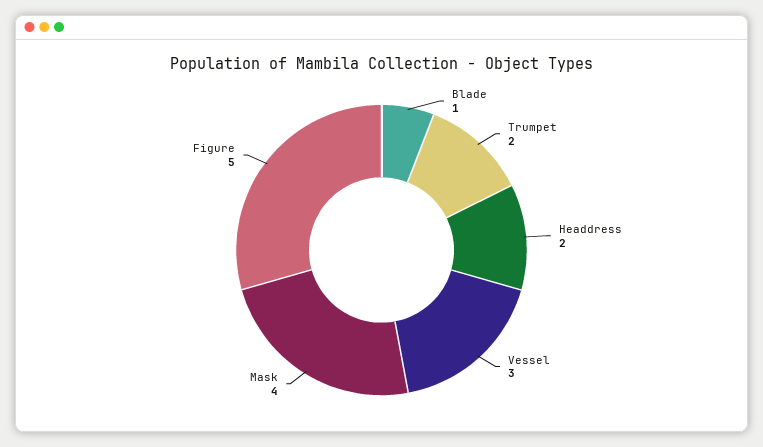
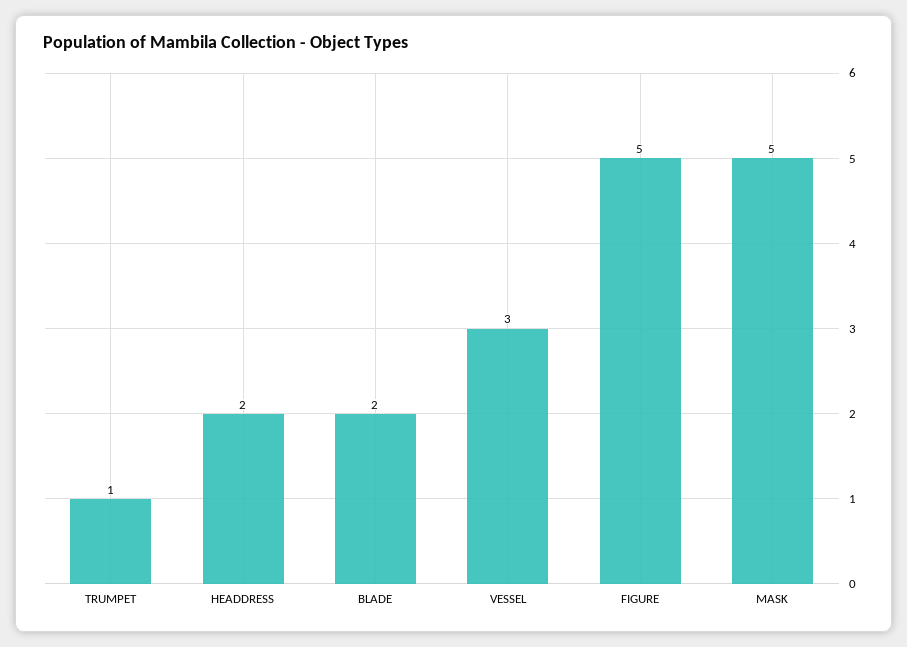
  {
-   "Blade": 1,
+   "Blade": 2,
-   "Trumpet": 2,
+   "Trumpet": 1,
    "Headdress": 2,
    "Vessel": 3,
-   "Mask": 4,
+   "Mask": 5,
    "Figure": 5
  }

